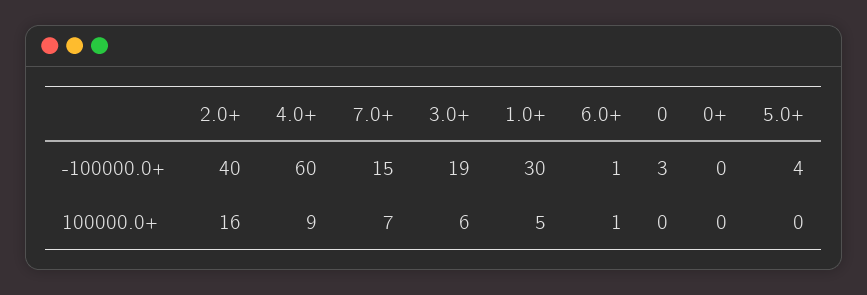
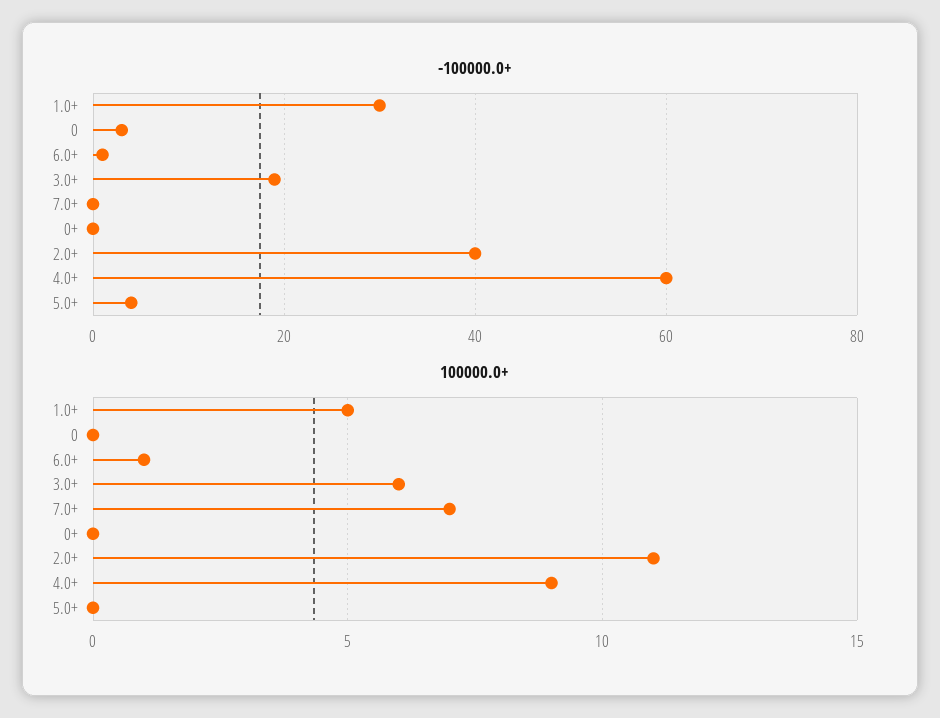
  {
    "-100000.0+": {
      "2.0+": 40,
      "4.0+": 60,
-     "7.0+": 15,
+     "7.0+": 0,
      "3.0+": 19,
      "1.0+": 30,
      "6.0+": 1,
      "0": 3,
      "0+": 0,
      "5.0+": 4
    },
    "100000.0+": {
-     "2.0+": 16,
+     "2.0+": 11,
      "4.0+": 9,
      "7.0+": 7,
      "3.0+": 6,
      "1.0+": 5,
      "6.0+": 1,
      "0": 0,
      "0+": 0,
      "5.0+": 0
    }
  }

